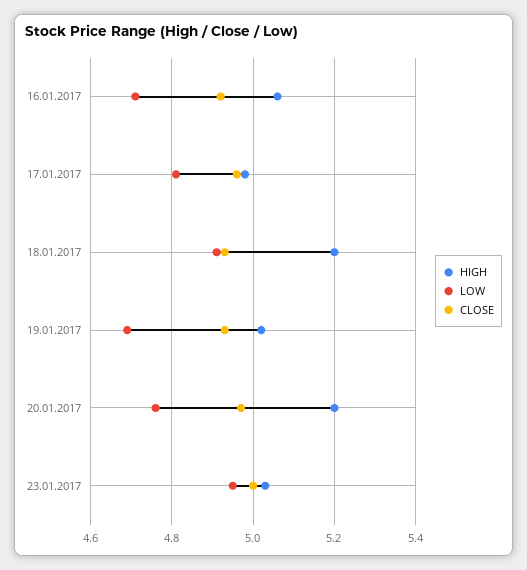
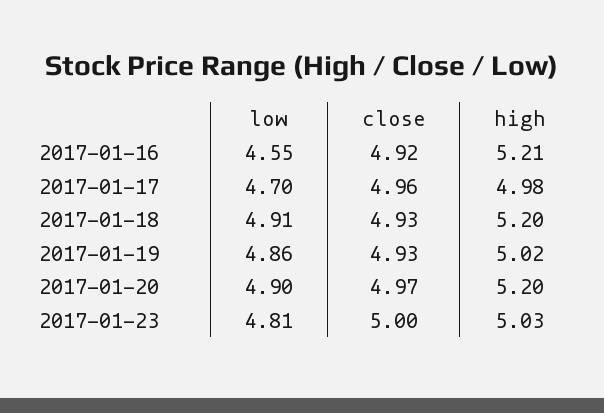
  {
    "HIGH": {
-     "16.01.2017": 5.05,
+     "16.01.2017": 5.21,
      "17.01.2017": 4.98,
      "18.01.2017": 5.2,
      "19.01.2017": 5.02,
      "20.01.2017": 5.2,
      "23.01.2017": 5.03
    },
    "LOW": {
-     "16.01.2017": 4.7,
+     "16.01.2017": 4.55,
-     "17.01.2017": 4.8,
+     "17.01.2017": 4.7,
      "18.01.2017": 4.91,
-     "19.01.2017": 4.7,
+     "19.01.2017": 4.86,
-     "20.01.2017": 4.75,
+     "20.01.2017": 4.9,
-     "23.01.2017": 4.95
+     "23.01.2017": 4.81
    },
    "CLOSE": {
      "16.01.2017": 4.92,
      "17.01.2017": 4.96,
      "18.01.2017": 4.93,
      "19.01.2017": 4.93,
      "20.01.2017": 4.97,
      "23.01.2017": 5
    }
  }

